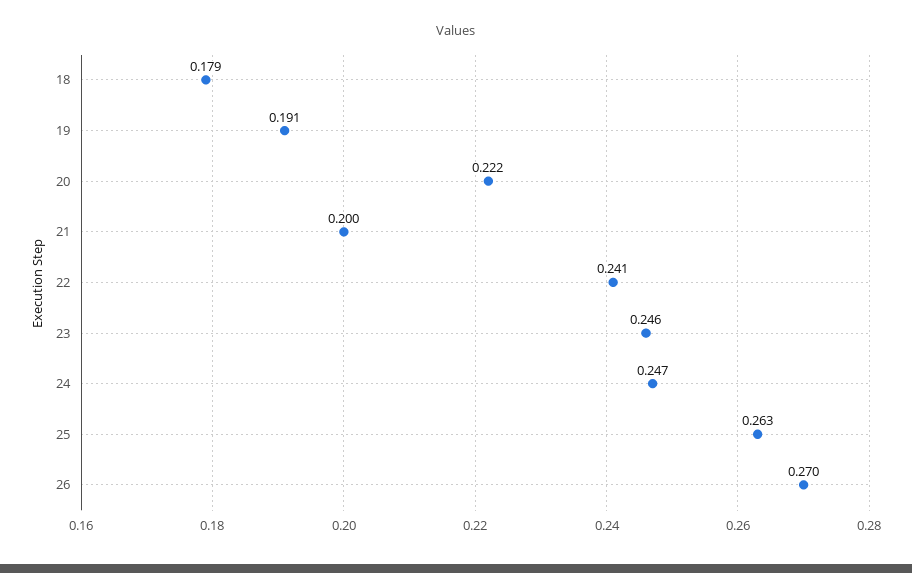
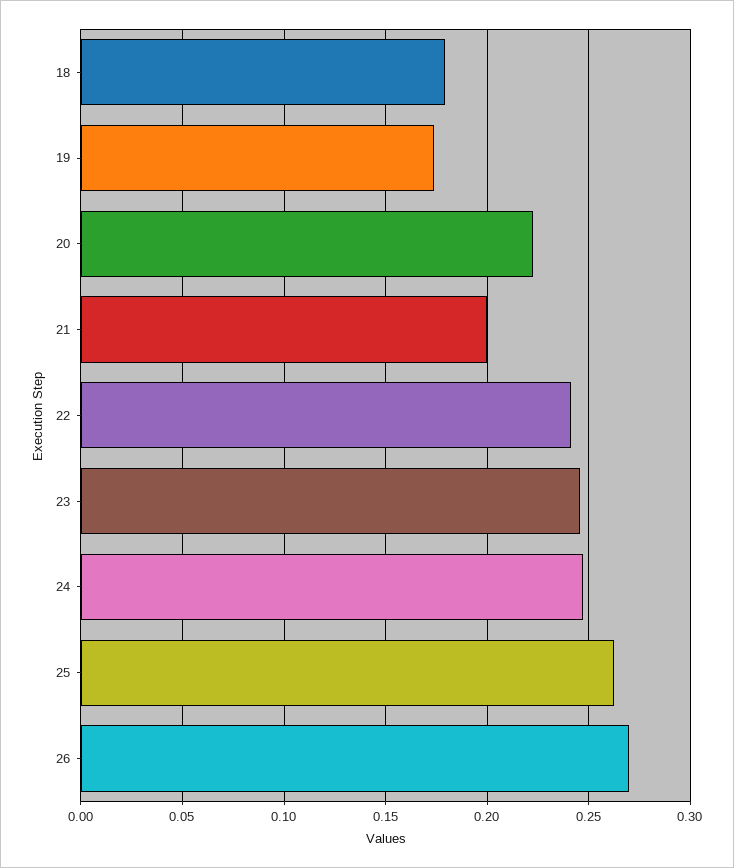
  {
    "18": 0.179,
-   "19": 0.191,
+   "19": 0.175,
    "20": 0.222,
    "21": 0.2,
    "22": 0.241,
    "23": 0.246,
    "24": 0.247,
    "25": 0.263,
    "26": 0.27
  }

